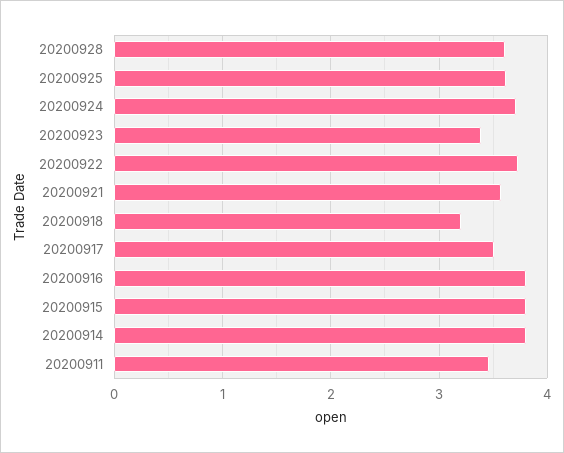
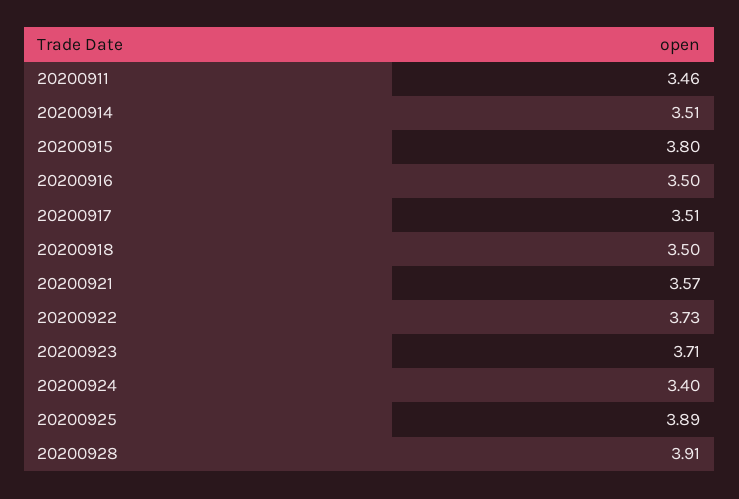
  {
-   "20200928": 3.6,
+   "20200928": 3.91,
-   "20200925": 3.6,
+   "20200925": 3.89,
-   "20200924": 3.7,
+   "20200924": 3.4,
-   "20200923": 3.4,
+   "20200923": 3.71,
    "20200922": 3.73,
    "20200921": 3.57,
-   "20200918": 3.2,
+   "20200918": 3.5,
    "20200917": 3.51,
-   "20200916": 3.8,
+   "20200916": 3.5,
    "20200915": 3.8,
-   "20200914": 3.8,
+   "20200914": 3.51,
    "20200911": 3.46
  }

